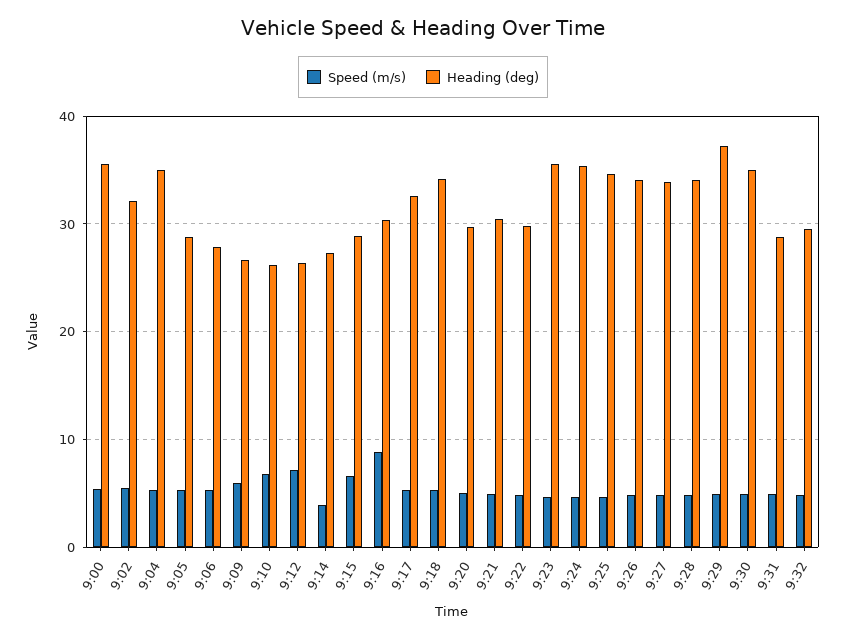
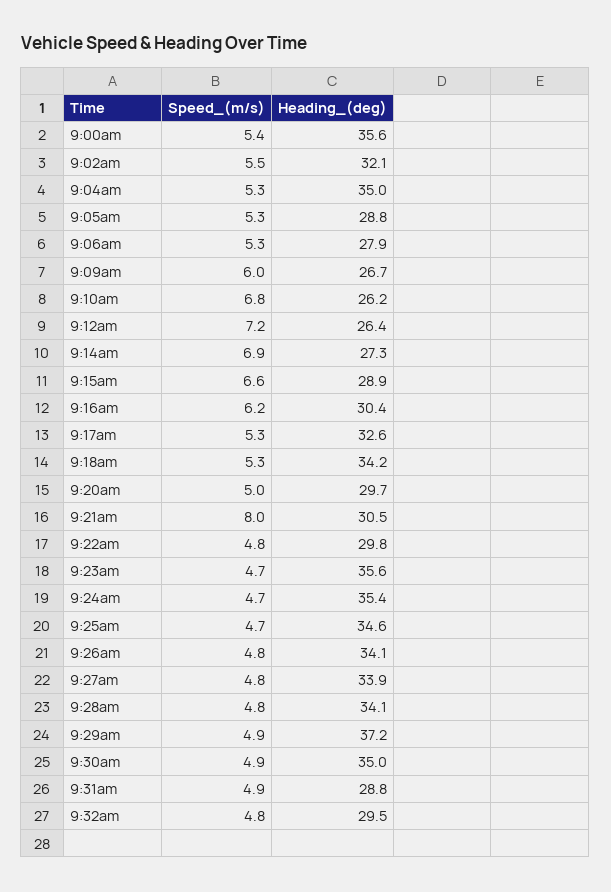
  {
    "Speed (m/s)": {
      "9:00": 5.4,
      "9:02": 5.5,
      "9:04": 5.3,
      "9:05": 5.3,
      "9:06": 5.3,
      "9:09": 6,
      "9:10": 6.8,
      "9:12": 7.2,
-     "9:14": 4,
+     "9:14": 6.9,
      "9:15": 6.6,
-     "9:16": 9,
+     "9:16": 6.2,
      "9:17": 5.3,
      "9:18": 5.3,
      "9:20": 5,
-     "9:21": 5,
+     "9:21": 8,
      "9:22": 4.8,
      "9:23": 4.7,
      "9:24": 4.7,
      "9:25": 4.7,
      "9:26": 4.8,
      "9:27": 4.8,
      "9:28": 4.8,
      "9:29": 4.9,
      "9:30": 4.9,
      "9:31": 4.9,
      "9:32": 4.8
    },
    "Heading (deg)": {
      "9:00": 35.6,
      "9:02": 32.1,
      "9:04": 35,
      "9:05": 28.8,
      "9:06": 27.9,
      "9:09": 26.7,
      "9:10": 26.2,
      "9:12": 26.4,
      "9:14": 27.3,
      "9:15": 28.9,
      "9:16": 30.4,
      "9:17": 32.6,
      "9:18": 34.2,
      "9:20": 29.7,
      "9:21": 30.5,
      "9:22": 29.8,
      "9:23": 35.6,
      "9:24": 35.4,
      "9:25": 34.6,
      "9:26": 34.1,
      "9:27": 33.9,
      "9:28": 34.1,
      "9:29": 37.2,
      "9:30": 35,
      "9:31": 28.8,
      "9:32": 29.5
    }
  }

